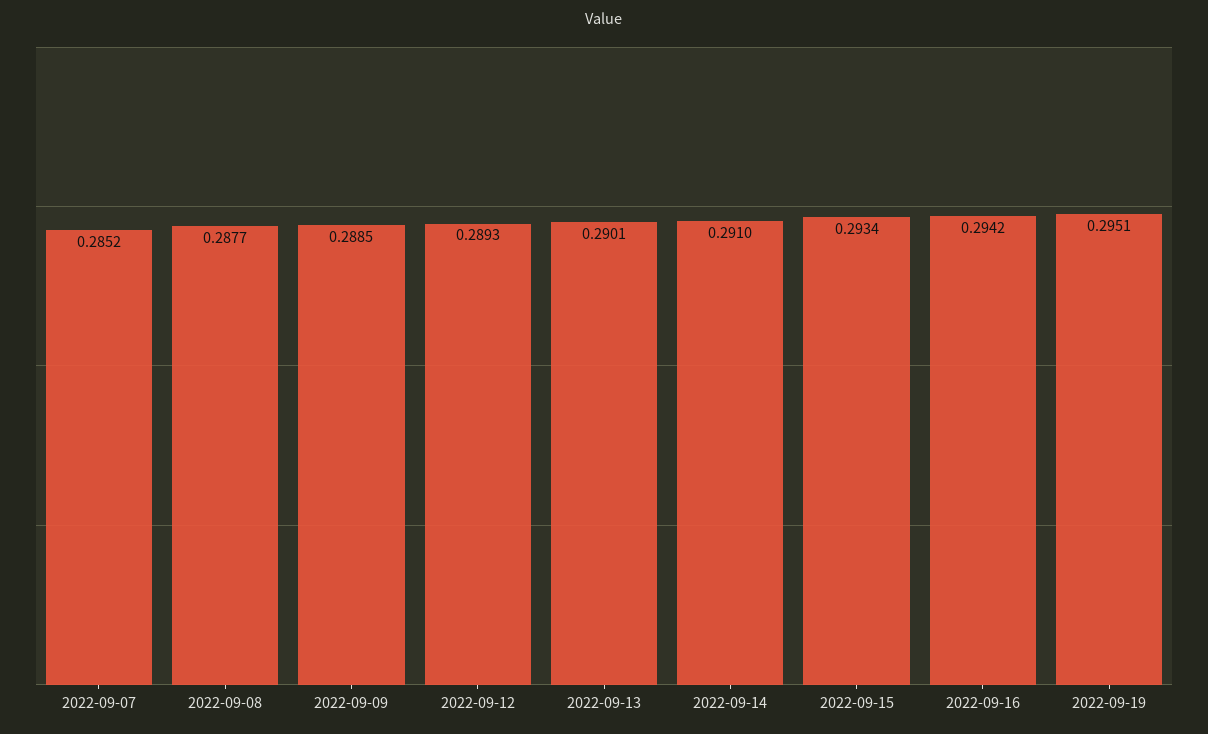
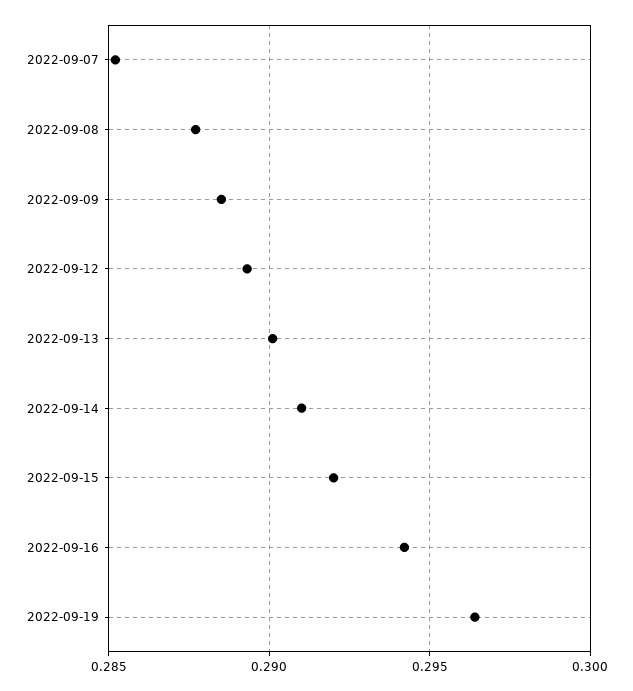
  {
    "2022-09-07": 0.2852,
    "2022-09-08": 0.2877,
    "2022-09-09": 0.2885,
    "2022-09-12": 0.2893,
    "2022-09-13": 0.2901,
    "2022-09-14": 0.291,
-   "2022-09-15": 0.2934,
+   "2022-09-15": 0.292,
    "2022-09-16": 0.2942,
-   "2022-09-19": 0.2951
+   "2022-09-19": 0.2965
  }

